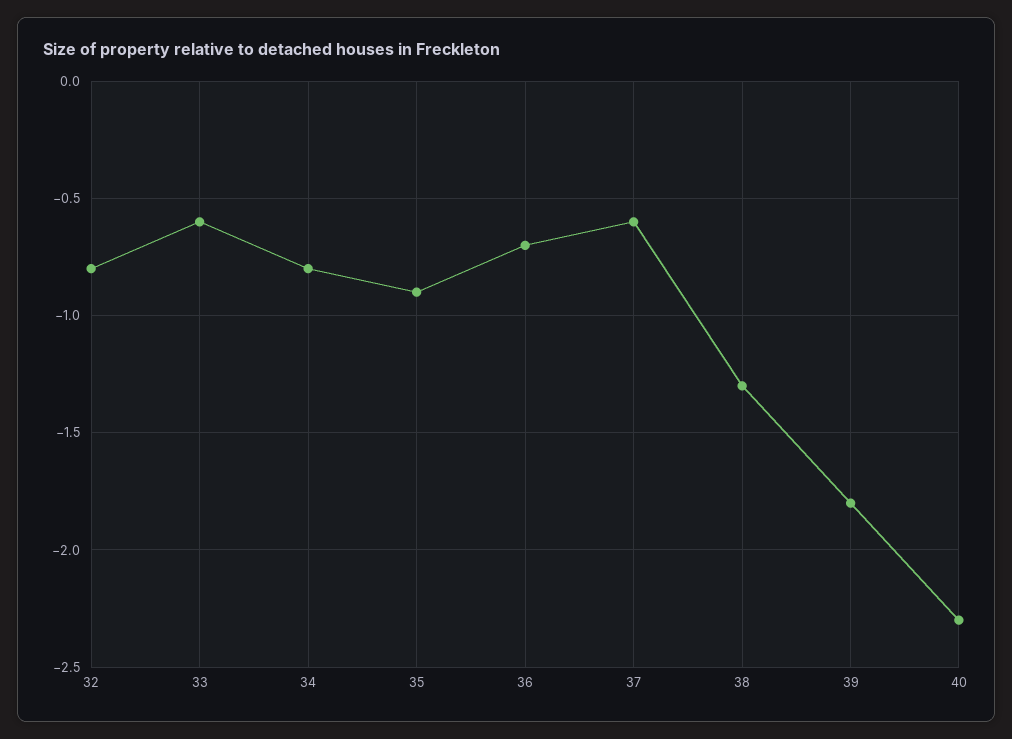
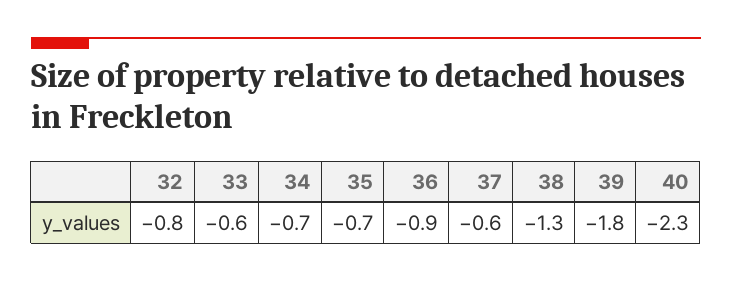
  {
    "32": -0.8,
    "33": -0.6,
-   "34": -0.8,
+   "34": -0.7,
-   "35": -0.9,
+   "35": -0.7,
-   "36": -0.7,
+   "36": -0.9,
    "37": -0.6,
    "38": -1.3,
    "39": -1.8,
    "40": -2.3
  }

